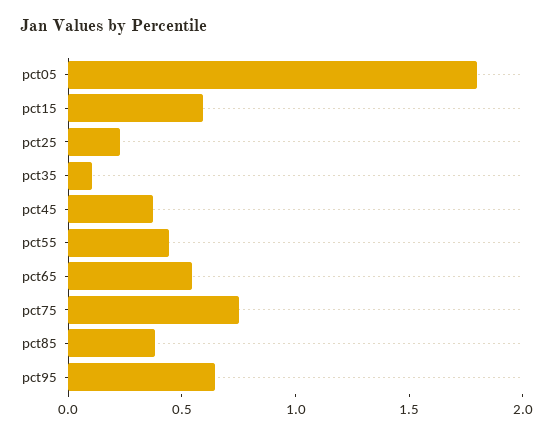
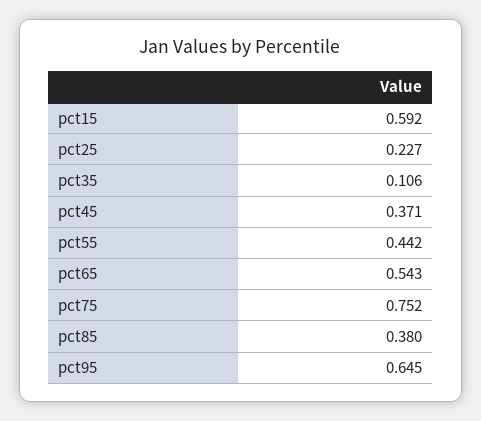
  {
-   "pct05": 1.8,
    "pct15": 0.592,
    "pct25": 0.227,
    "pct35": 0.106,
    "pct45": 0.371,
    "pct55": 0.442,
    "pct65": 0.543,
    "pct75": 0.752,
    "pct85": 0.38,
    "pct95": 0.645
  }

